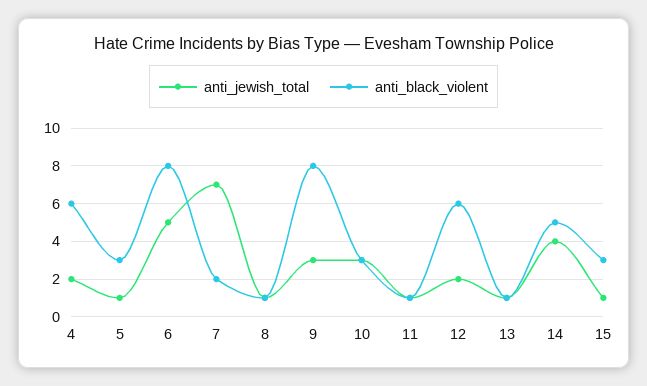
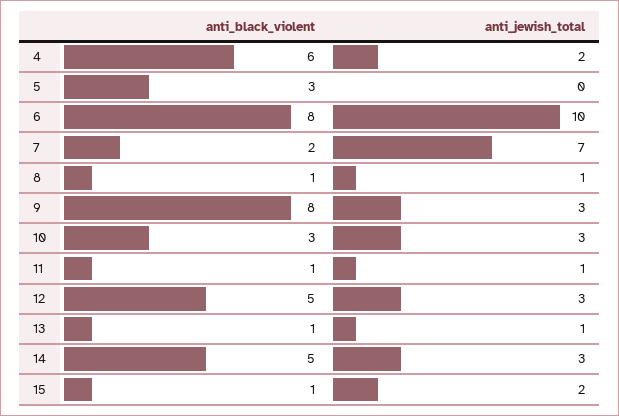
  {
    "anti_jewish_total": {
      "4": 2,
-     "5": 1,
+     "5": 0,
-     "6": 5,
+     "6": 10,
      "7": 7,
      "8": 1,
      "9": 3,
      "10": 3,
      "11": 1,
-     "12": 2,
+     "12": 3,
      "13": 1,
-     "14": 4,
+     "14": 3,
-     "15": 1
+     "15": 2
    },
    "anti_black_violent": {
      "4": 6,
      "5": 3,
      "6": 8,
      "7": 2,
      "8": 1,
      "9": 8,
      "10": 3,
      "11": 1,
-     "12": 6,
+     "12": 5,
      "13": 1,
      "14": 5,
-     "15": 3
+     "15": 1
    }
  }

